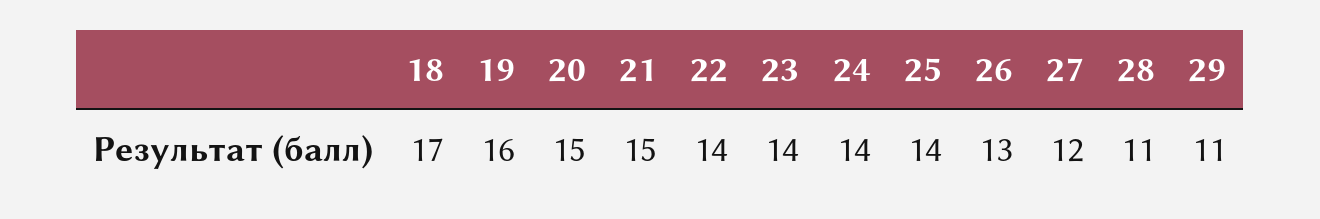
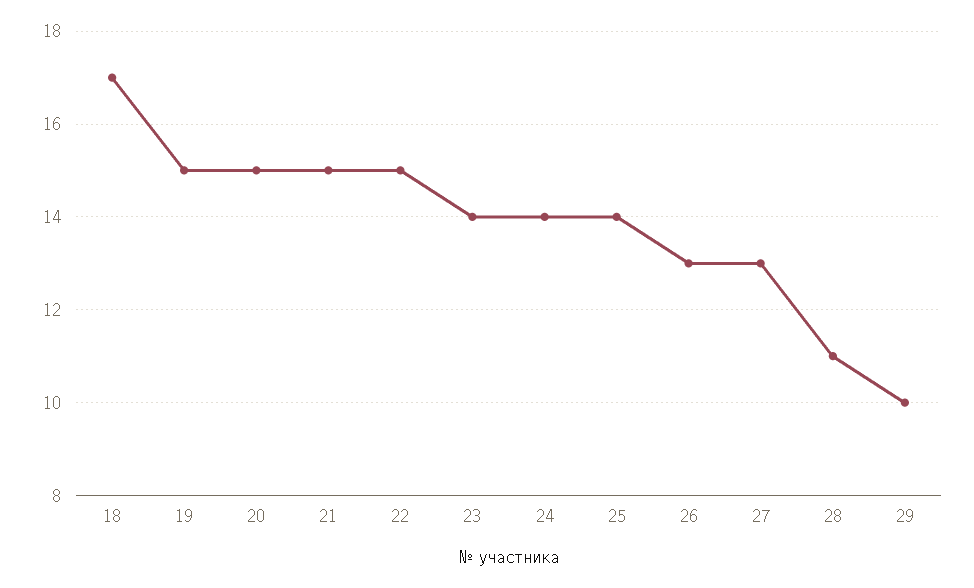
  {
    "18": 17,
-   "19": 16,
+   "19": 15,
    "20": 15,
    "21": 15,
-   "22": 14,
+   "22": 15,
    "23": 14,
    "24": 14,
    "25": 14,
    "26": 13,
-   "27": 12,
+   "27": 13,
    "28": 11,
-   "29": 11
+   "29": 10
  }

